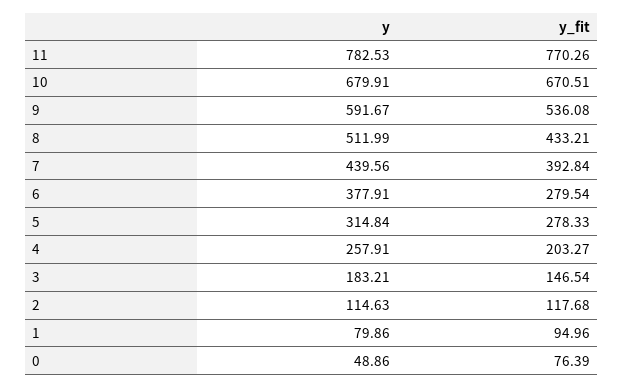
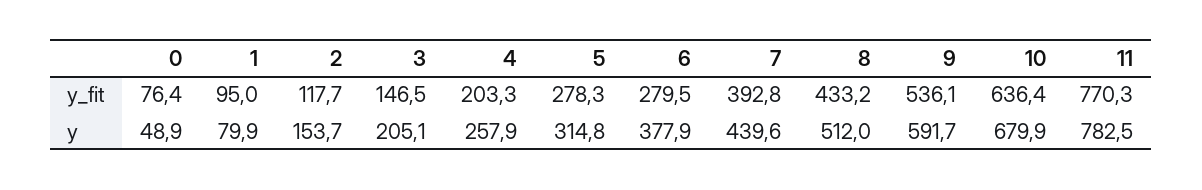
  {
    "y": {
      "11": 782.53,
      "10": 679.91,
      "9": 591.67,
      "8": 511.99,
      "7": 439.56,
      "6": 377.91,
      "5": 314.84,
      "4": 257.91,
-     "3": 183.21,
+     "3": 205.1,
-     "2": 114.63,
+     "2": 153.7,
      "1": 79.86,
      "0": 48.86
    },
    "y_fit": {
      "11": 770.26,
-     "10": 670.51,
+     "10": 636.4,
      "9": 536.08,
      "8": 433.21,
      "7": 392.84,
      "6": 279.54,
      "5": 278.33,
      "4": 203.27,
      "3": 146.54,
      "2": 117.68,
      "1": 94.96,
      "0": 76.39
    }
  }

